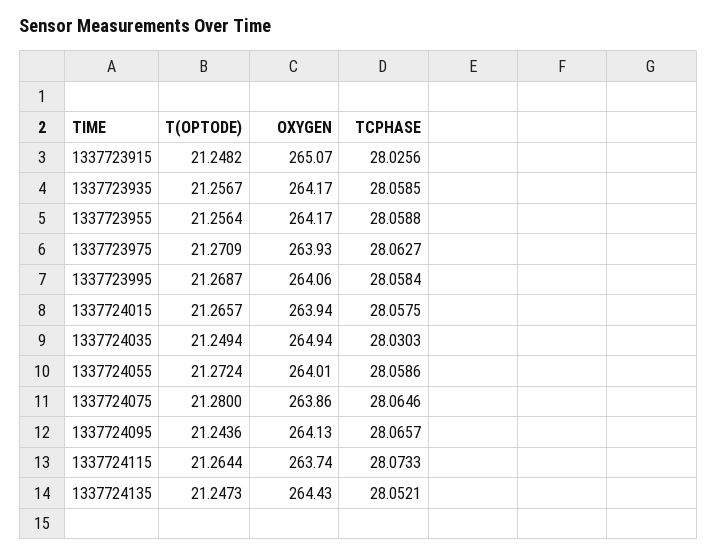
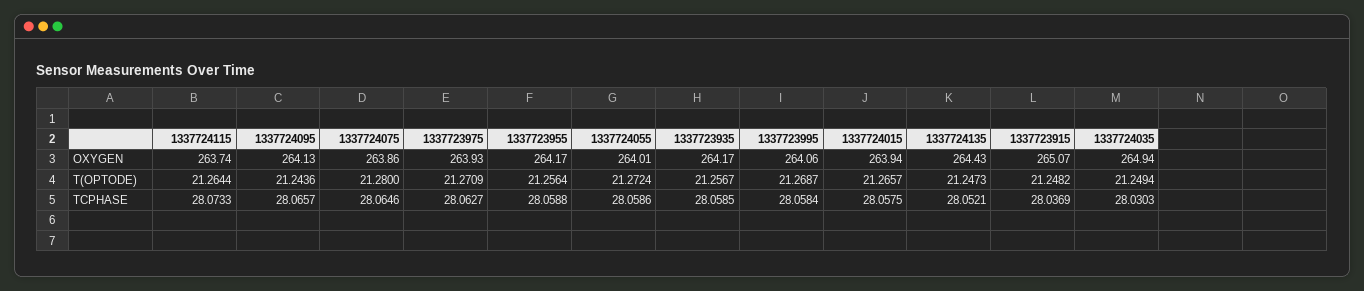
  {
    "T(OPTODE)": {
      "1337723915": 21.2482,
      "1337723935": 21.2567,
      "1337723955": 21.2564,
      "1337723975": 21.2709,
      "1337723995": 21.2687,
      "1337724015": 21.2657,
      "1337724035": 21.2494,
      "1337724055": 21.2724,
      "1337724075": 21.28,
      "1337724095": 21.2436,
      "1337724115": 21.2644,
      "1337724135": 21.2473
    },
    "OXYGEN": {
      "1337723915": 265.07,
      "1337723935": 264.17,
      "1337723955": 264.17,
      "1337723975": 263.93,
      "1337723995": 264.06,
      "1337724015": 263.94,
      "1337724035": 264.94,
      "1337724055": 264.01,
      "1337724075": 263.86,
      "1337724095": 264.13,
      "1337724115": 263.74,
      "1337724135": 264.43
    },
    "TCPHASE": {
-     "1337723915": 28.0256,
+     "1337723915": 28.0369,
      "1337723935": 28.0585,
      "1337723955": 28.0588,
      "1337723975": 28.0627,
      "1337723995": 28.0584,
      "1337724015": 28.0575,
      "1337724035": 28.0303,
      "1337724055": 28.0586,
      "1337724075": 28.0646,
      "1337724095": 28.0657,
      "1337724115": 28.0733,
      "1337724135": 28.0521
    }
  }

